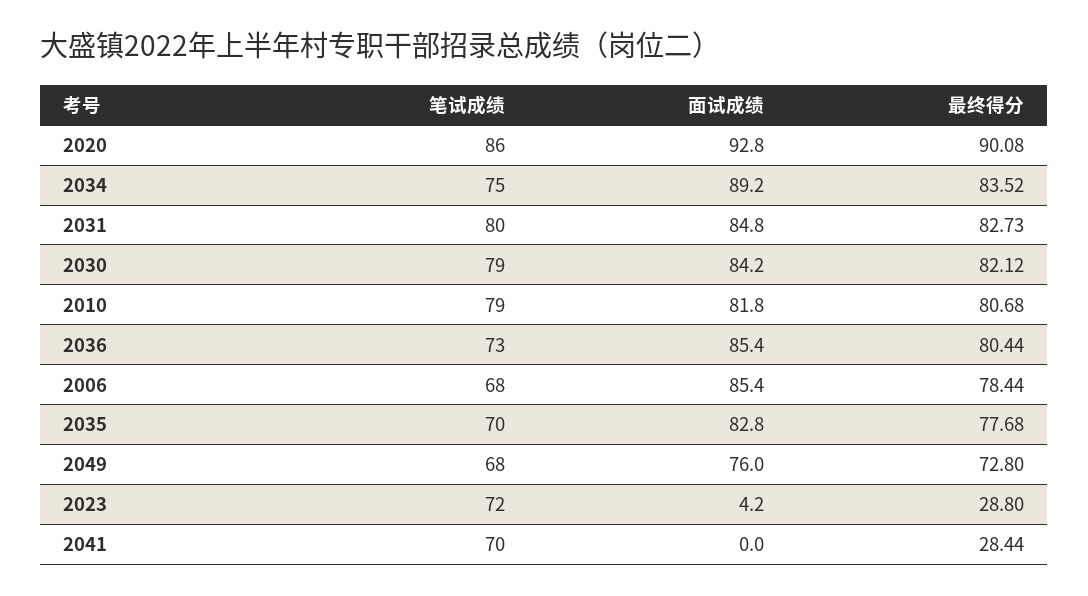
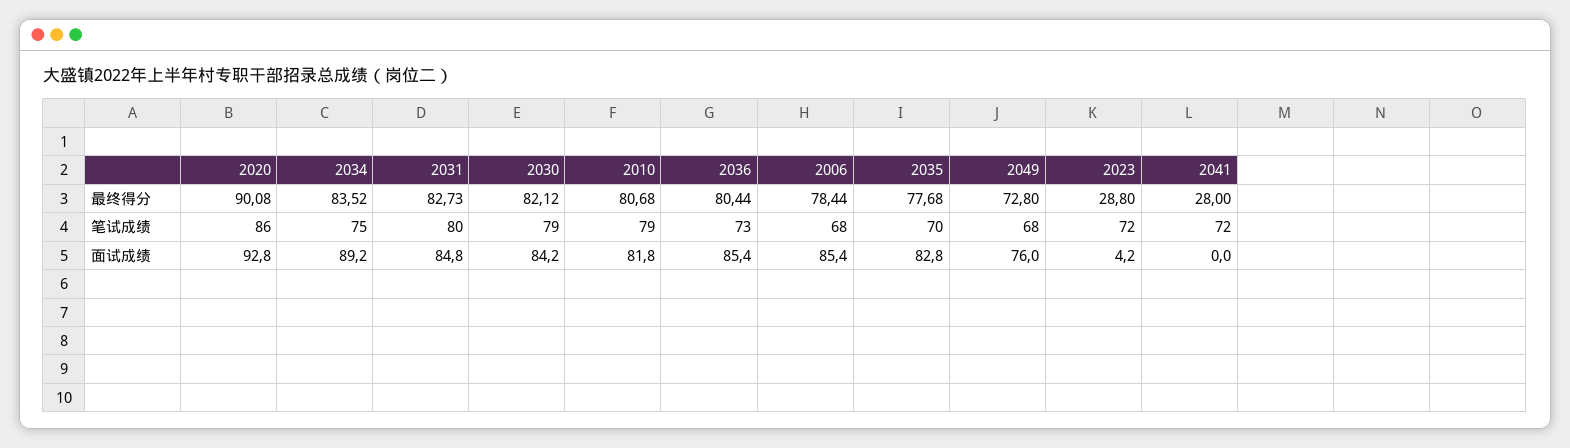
  {
    "笔试成绩": {
      "2020": 86,
      "2034": 75,
      "2031": 80,
      "2030": 79,
      "2010": 79,
      "2036": 73,
      "2006": 68,
      "2035": 70,
      "2049": 68,
      "2023": 72,
-     "2041": 70
+     "2041": 72
    },
    "面试成绩": {
      "2020": 92.8,
      "2034": 89.2,
      "2031": 84.8,
      "2030": 84.2,
      "2010": 81.8,
      "2036": 85.4,
      "2006": 85.4,
      "2035": 82.8,
      "2049": 76,
      "2023": 4.2,
      "2041": 0
    },
    "最终得分": {
      "2020": 90.08,
      "2034": 83.52,
      "2031": 82.73,
      "2030": 82.12,
      "2010": 80.68,
      "2036": 80.44,
      "2006": 78.44,
      "2035": 77.68,
      "2049": 72.8,
      "2023": 28.8,
-     "2041": 28.44
+     "2041": 28
    }
  }

